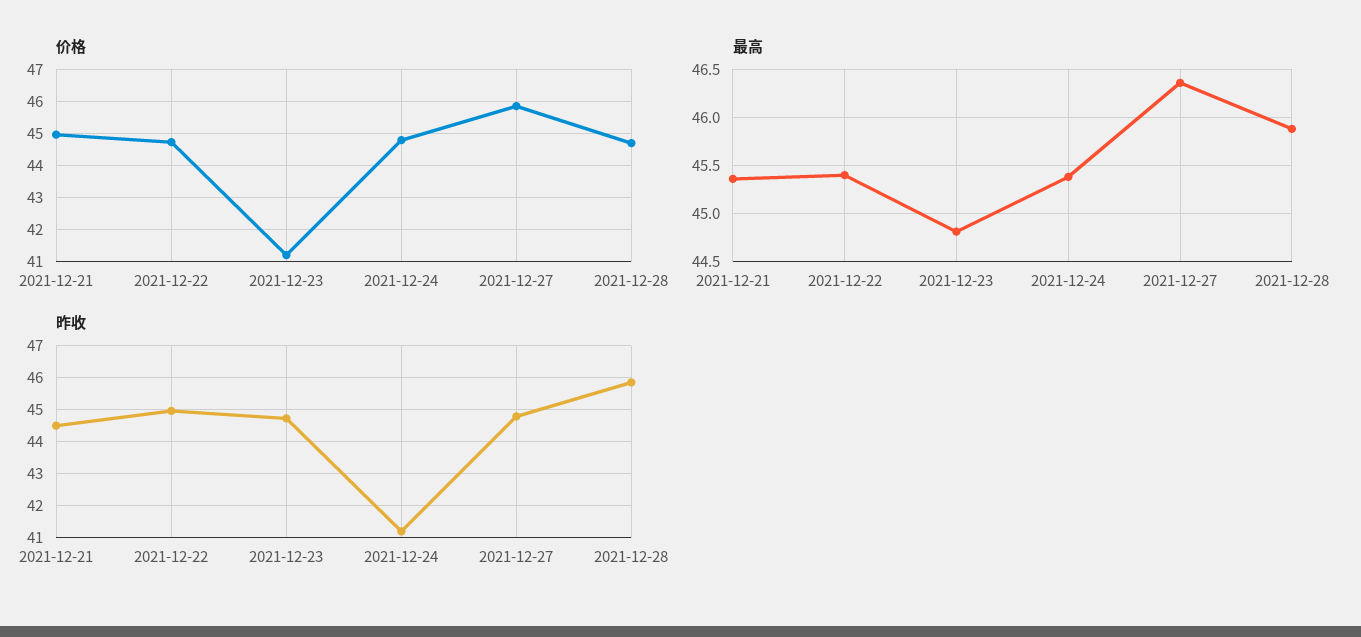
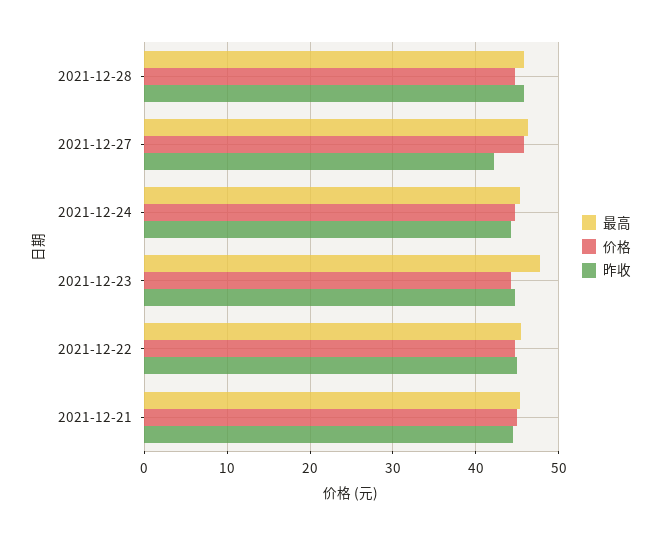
  {
    "价格": {
      "2021-12-21": 45,
      "2021-12-22": 44.8,
-     "2021-12-23": 41.2,
+     "2021-12-23": 44,
      "2021-12-24": 44.8,
      "2021-12-27": 45.8,
      "2021-12-28": 44.8
    },
    "最高": {
      "2021-12-21": 45.4,
      "2021-12-22": 45.4,
-     "2021-12-23": 44.8,
+     "2021-12-23": 48,
      "2021-12-24": 45.4,
      "2021-12-27": 46.4,
      "2021-12-28": 45.9
    },
    "昨收": {
      "2021-12-21": 44.6,
      "2021-12-22": 45,
      "2021-12-23": 44.8,
-     "2021-12-24": 41.2,
+     "2021-12-24": 44,
-     "2021-12-27": 44.8,
+     "2021-12-27": 42,
      "2021-12-28": 45.8
    }
  }

